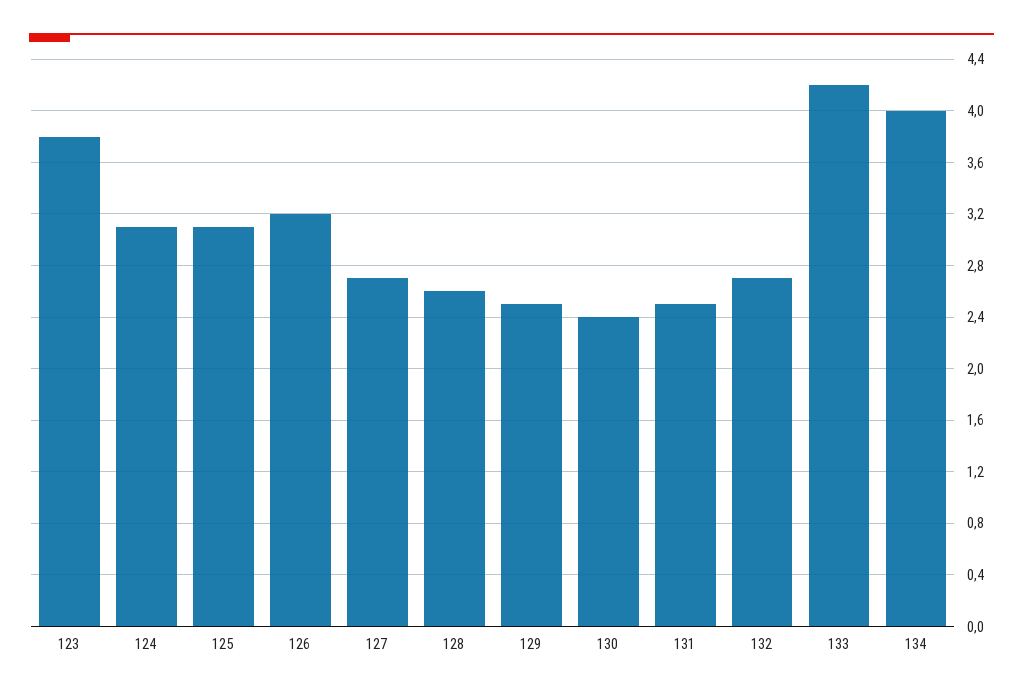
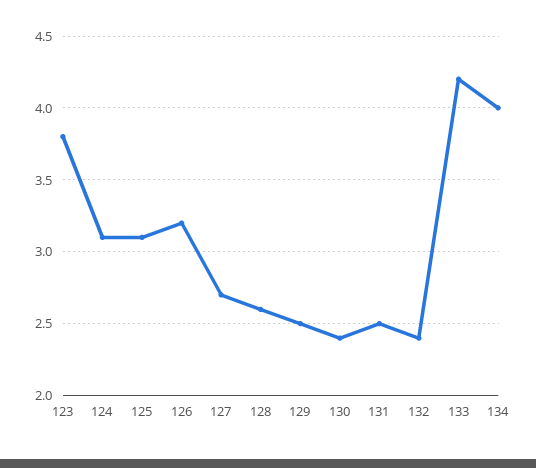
  {
    "123": 3.8,
    "124": 3.1,
    "125": 3.1,
    "126": 3.2,
    "127": 2.7,
    "128": 2.6,
    "129": 2.5,
    "130": 2.4,
    "131": 2.5,
-   "132": 2.7,
+   "132": 2.4,
    "133": 4.2,
    "134": 4
  }

